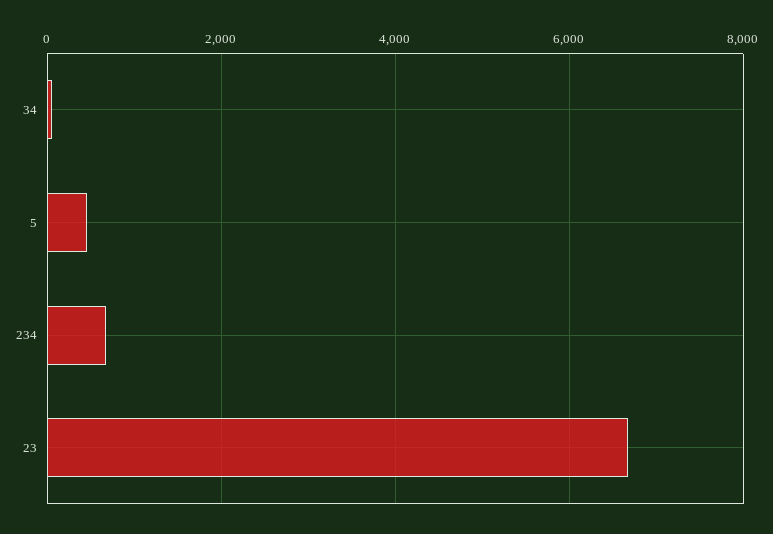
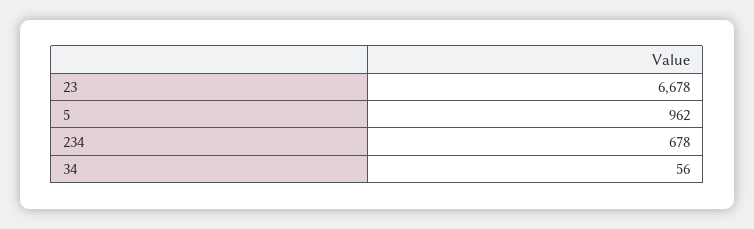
  {
    "34": 56,
-   "5": 400,
+   "5": 962,
    "234": 678,
    "23": 6678
  }

